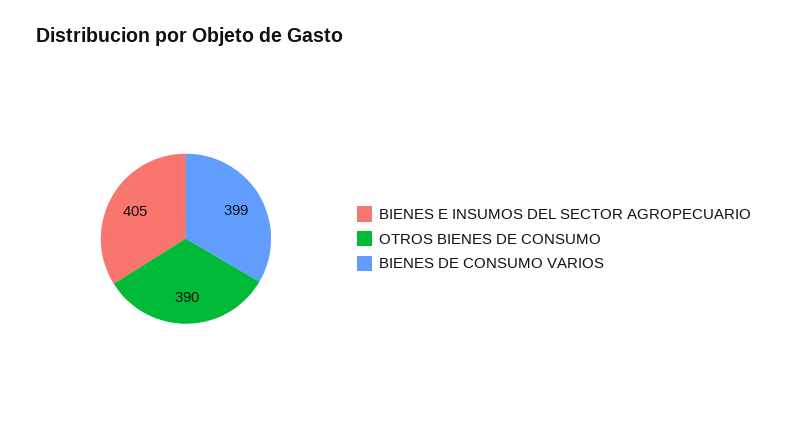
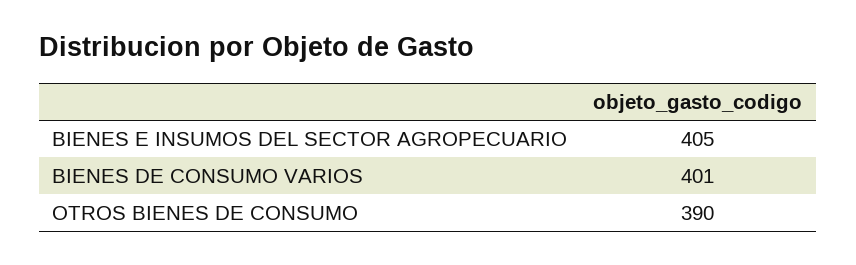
  {
    "BIENES E INSUMOS DEL SECTOR AGROPECUARIO": 405,
    "OTROS BIENES DE CONSUMO": 390,
-   "BIENES DE CONSUMO VARIOS": 399
+   "BIENES DE CONSUMO VARIOS": 401
  }

